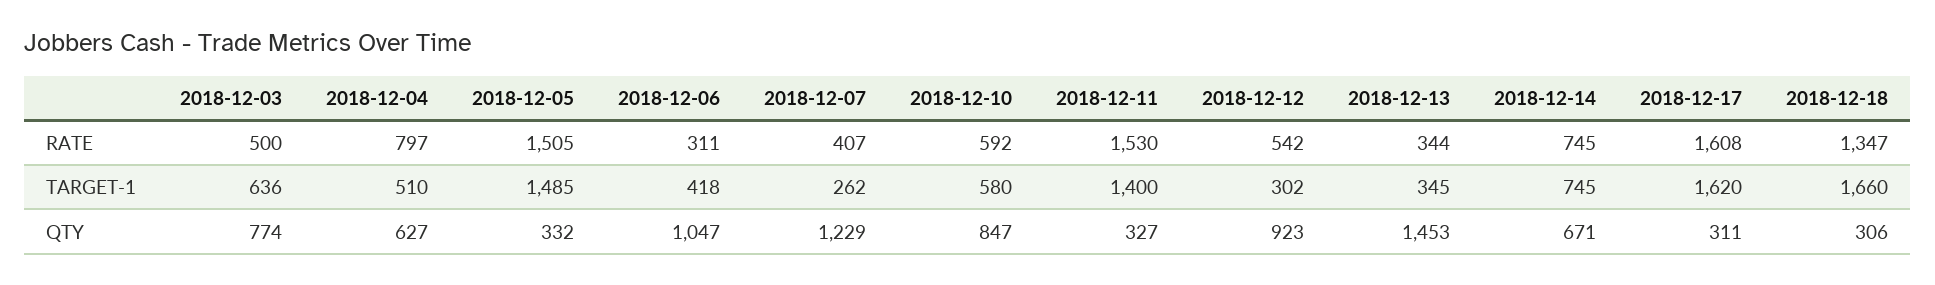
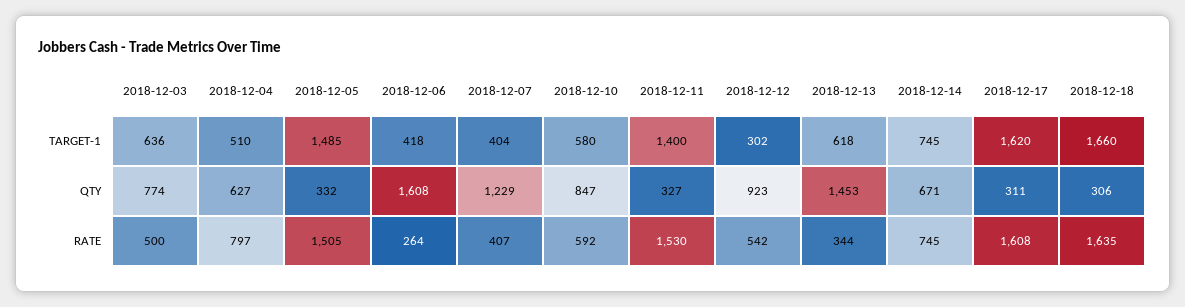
  {
    "2018-12-03": {
      "RATE": 500,
      "TARGET-1": 636,
      "QTY": 774
    },
    "2018-12-04": {
      "RATE": 797,
      "TARGET-1": 510,
      "QTY": 627
    },
    "2018-12-05": {
      "RATE": 1505,
      "TARGET-1": 1485,
      "QTY": 332
    },
    "2018-12-06": {
-     "RATE": 311,
+     "RATE": 264,
      "TARGET-1": 418,
-     "QTY": 1047
+     "QTY": 1608
    },
    "2018-12-07": {
      "RATE": 407,
-     "TARGET-1": 262,
+     "TARGET-1": 404,
      "QTY": 1229
    },
    "2018-12-10": {
      "RATE": 592,
      "TARGET-1": 580,
      "QTY": 847
    },
    "2018-12-11": {
      "RATE": 1530,
      "TARGET-1": 1400,
      "QTY": 327
    },
    "2018-12-12": {
      "RATE": 542,
      "TARGET-1": 302,
      "QTY": 923
    },
    "2018-12-13": {
      "RATE": 344,
-     "TARGET-1": 345,
+     "TARGET-1": 618,
      "QTY": 1453
    },
    "2018-12-14": {
      "RATE": 745,
      "TARGET-1": 745,
      "QTY": 671
    },
    "2018-12-17": {
      "RATE": 1608,
      "TARGET-1": 1620,
      "QTY": 311
    },
    "2018-12-18": {
-     "RATE": 1347,
+     "RATE": 1635,
      "TARGET-1": 1660,
      "QTY": 306
    }
  }

